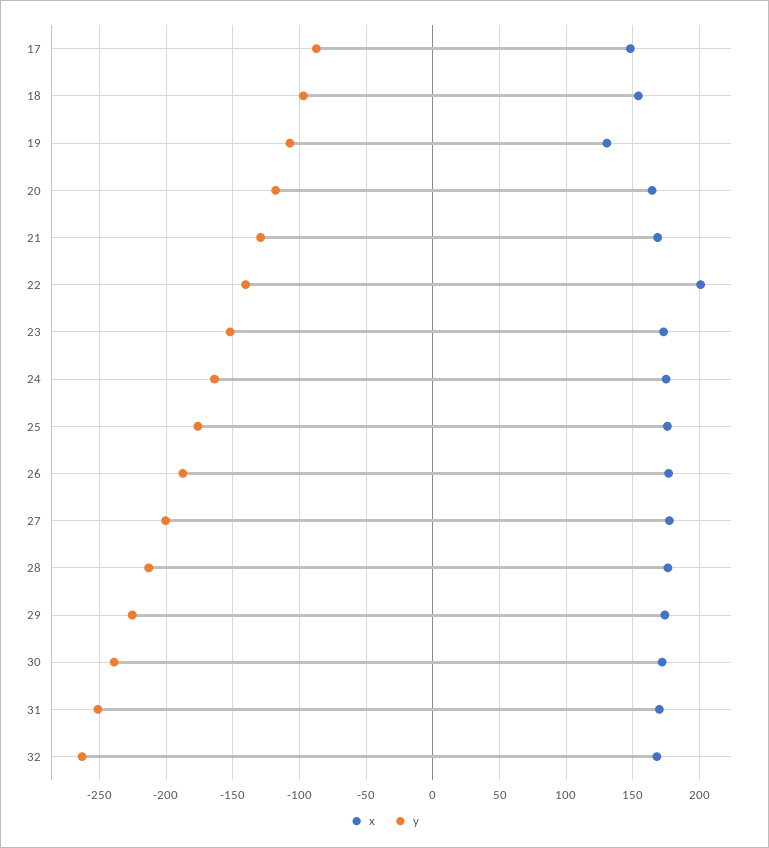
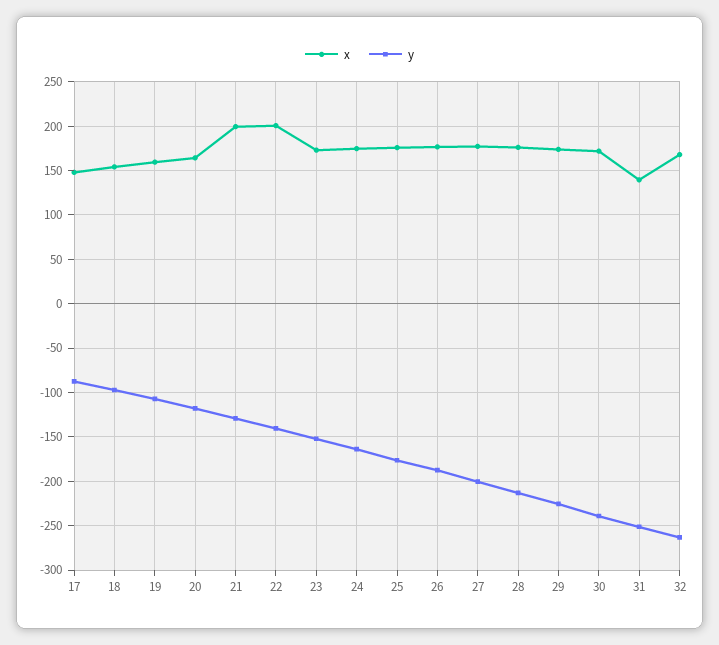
  {
    "x": {
      "17": 150,
      "18": 155,
-     "19": 130,
+     "19": 160,
      "20": 165,
-     "21": 170,
+     "21": 200,
      "22": 200,
      "23": 175,
      "24": 175,
      "25": 175,
      "26": 175,
      "27": 175,
      "28": 175,
      "29": 175,
      "30": 170,
-     "31": 170,
+     "31": 140,
      "32": 170
    },
    "y": {
      "17": -85,
      "18": -95,
      "19": -105,
      "20": -120,
      "21": -130,
      "22": -140,
      "23": -150,
      "24": -165,
      "25": -175,
      "26": -190,
      "27": -200,
      "28": -215,
      "29": -225,
      "30": -240,
      "31": -250,
      "32": -265
    }
  }

